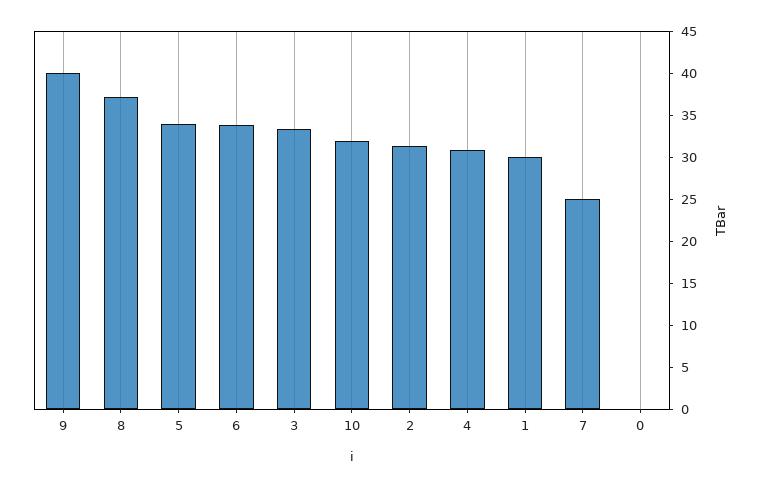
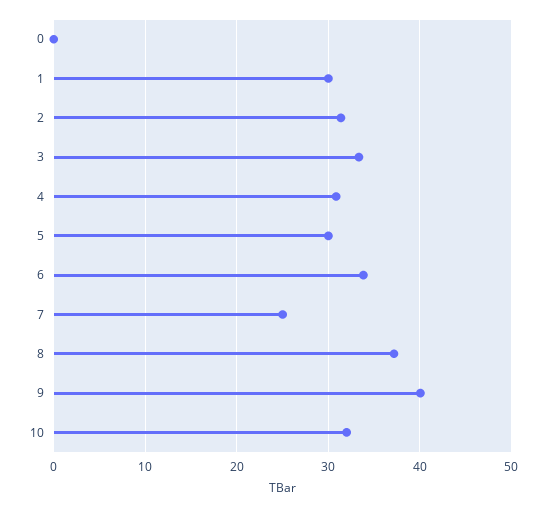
  {
    "9": 40,
    "8": 37,
-   "5": 34,
+   "5": 30,
    "6": 34,
    "3": 33,
    "10": 32,
    "2": 31,
    "4": 31,
    "1": 30,
    "7": 25,
    "0": 0
  }

